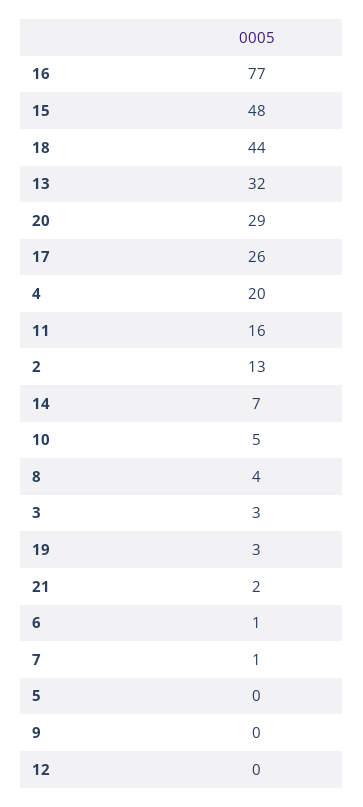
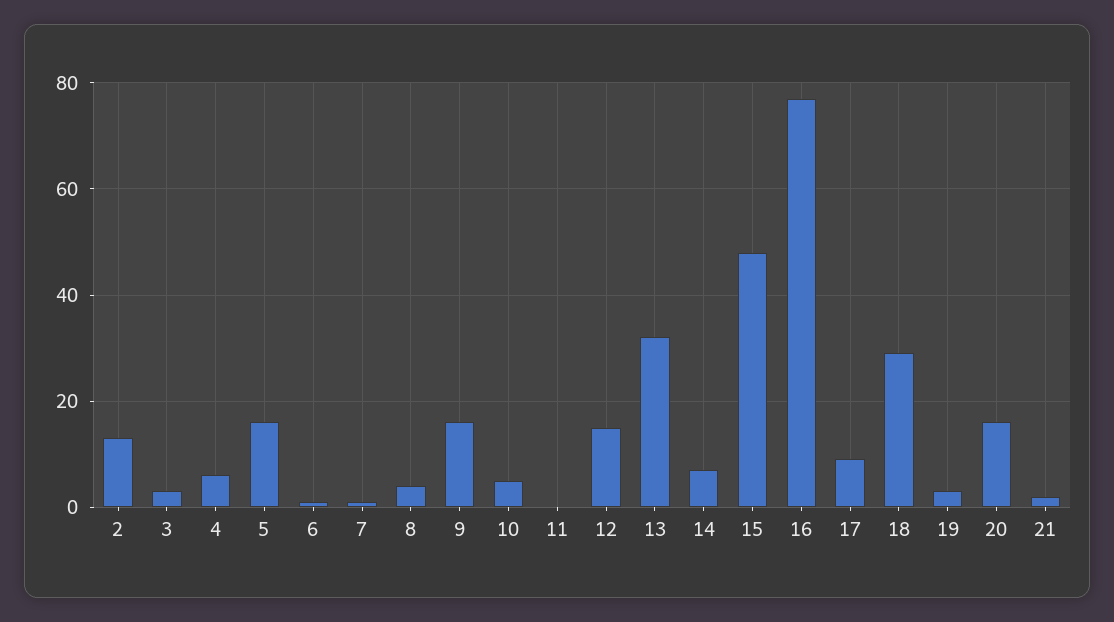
  {
    "16": 77,
    "15": 48,
-   "18": 44,
+   "18": 30,
    "13": 32,
-   "20": 29,
+   "20": 15,
-   "17": 26,
+   "17": 10,
-   "4": 20,
+   "4": 5,
-   "11": 16,
+   "11": 0,
    "2": 13,
    "14": 7,
    "10": 5,
    "8": 4,
    "3": 3,
    "19": 3,
    "21": 2,
    "6": 1,
    "7": 1,
-   "5": 0,
+   "5": 15,
-   "9": 0,
+   "9": 15,
-   "12": 0
+   "12": 15
  }

